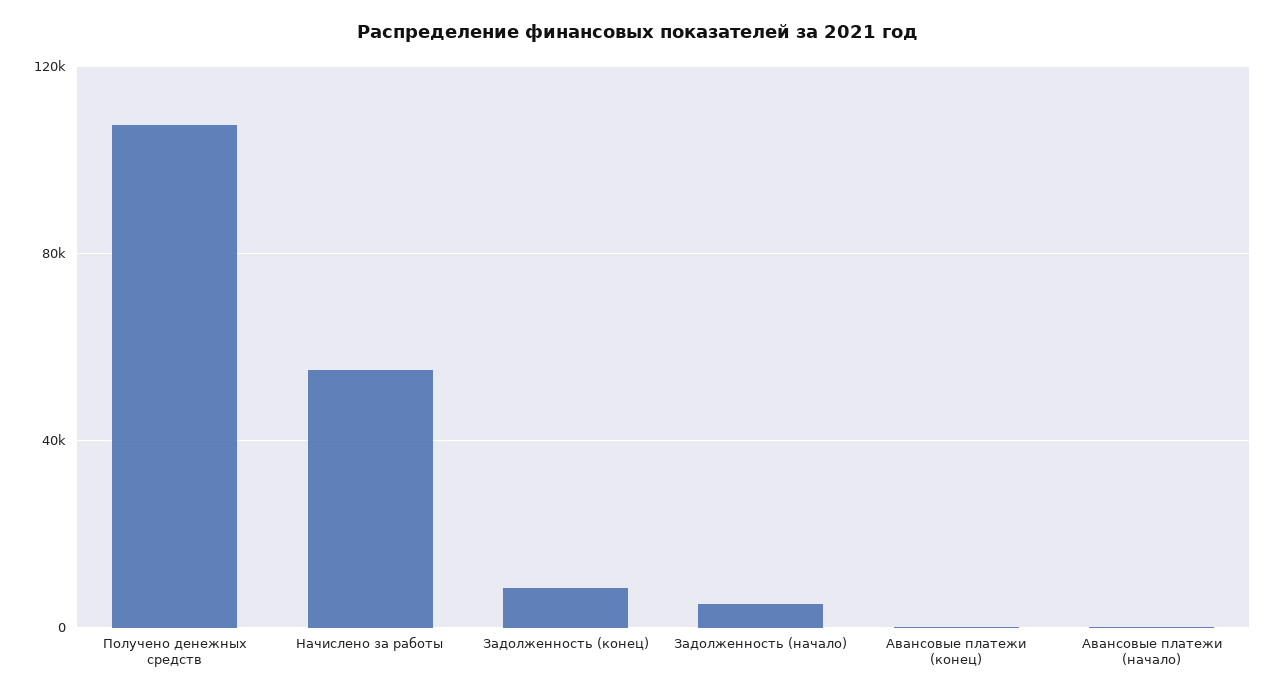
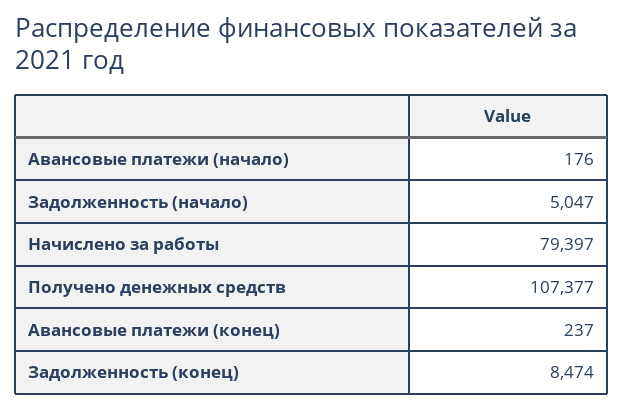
  {
    "Получено денежных средств": 107377,
-   "Начислено за работы": 55000,
+   "Начислено за работы": 79397,
    "Задолженность (конец)": 8474,
    "Задолженность (начало)": 5047,
    "Авансовые платежи (конец)": 237,
    "Авансовые платежи (начало)": 176
  }

